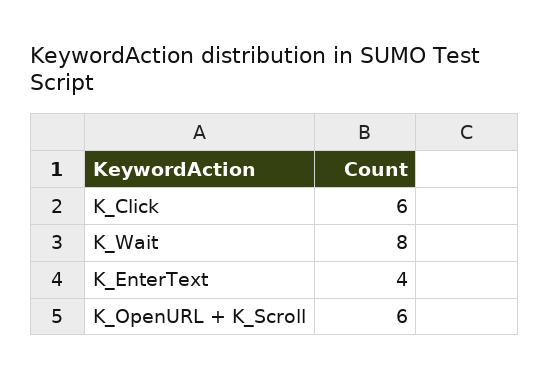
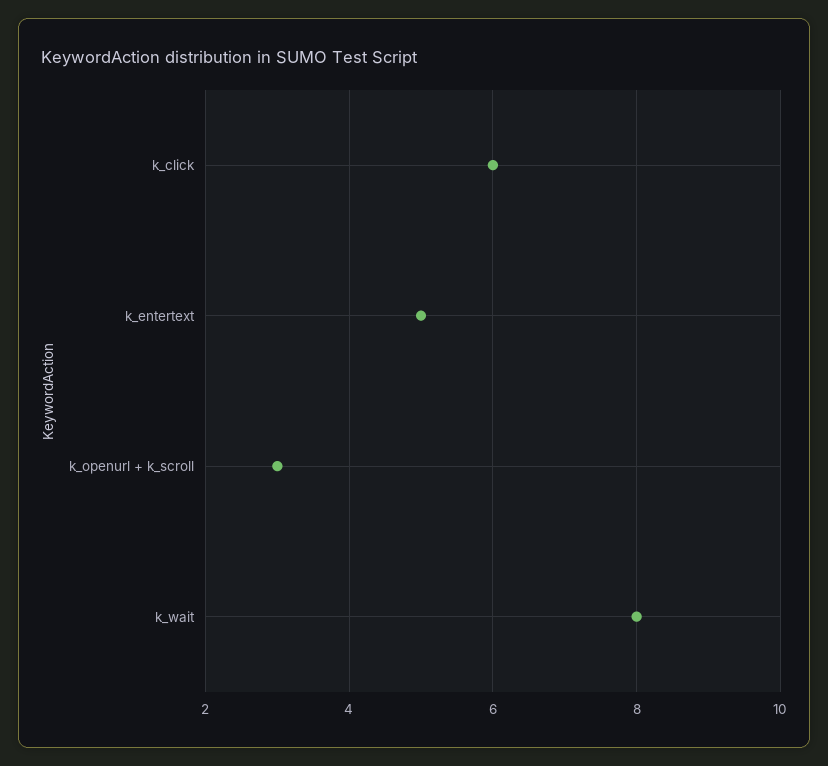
  {
    "K_Click": 6,
    "K_Wait": 8,
-   "K_EnterText": 4,
+   "K_EnterText": 5,
-   "K_OpenURL + K_Scroll": 6
+   "K_OpenURL + K_Scroll": 3
  }

